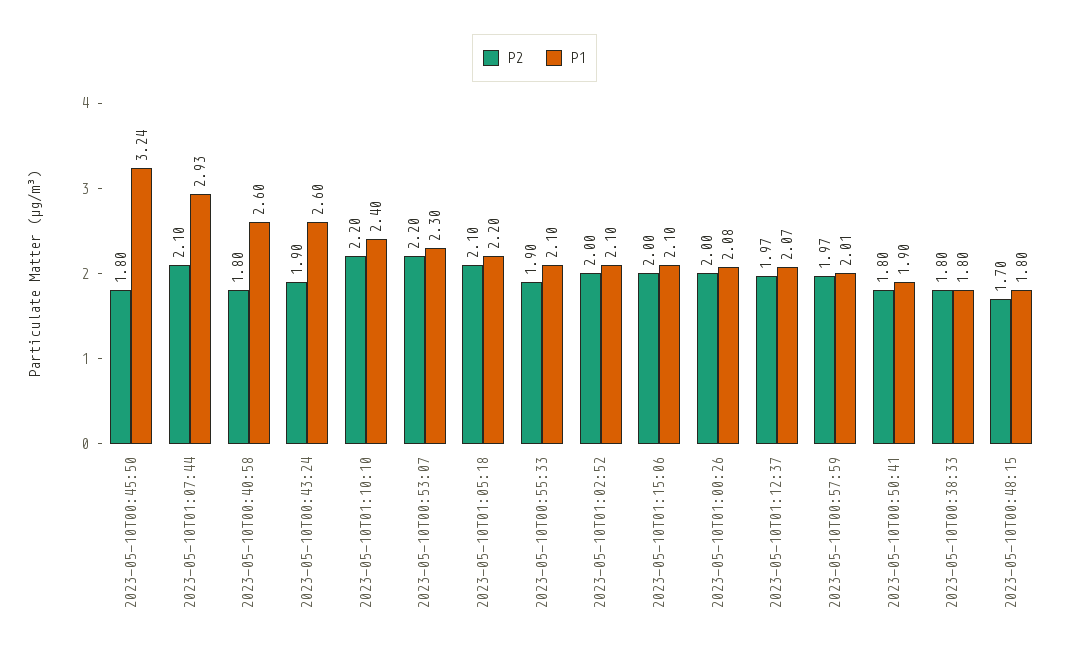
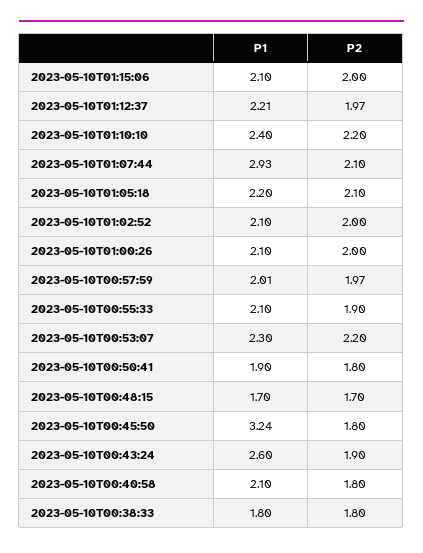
  {
    "P2": {
      "2023-05-10T00:45:50": 1.8,
      "2023-05-10T01:07:44": 2.1,
      "2023-05-10T00:40:58": 1.8,
      "2023-05-10T00:43:24": 1.9,
      "2023-05-10T01:10:10": 2.2,
      "2023-05-10T00:53:07": 2.2,
      "2023-05-10T01:05:18": 2.1,
      "2023-05-10T00:55:33": 1.9,
      "2023-05-10T01:02:52": 2,
      "2023-05-10T01:15:06": 2,
      "2023-05-10T01:00:26": 2,
      "2023-05-10T01:12:37": 1.97,
      "2023-05-10T00:57:59": 1.97,
      "2023-05-10T00:50:41": 1.8,
      "2023-05-10T00:38:33": 1.8,
      "2023-05-10T00:48:15": 1.7
    },
    "P1": {
      "2023-05-10T00:45:50": 3.24,
      "2023-05-10T01:07:44": 2.93,
-     "2023-05-10T00:40:58": 2.6,
+     "2023-05-10T00:40:58": 2.1,
      "2023-05-10T00:43:24": 2.6,
      "2023-05-10T01:10:10": 2.4,
      "2023-05-10T00:53:07": 2.3,
      "2023-05-10T01:05:18": 2.2,
      "2023-05-10T00:55:33": 2.1,
      "2023-05-10T01:02:52": 2.1,
      "2023-05-10T01:15:06": 2.1,
-     "2023-05-10T01:00:26": 2.08,
+     "2023-05-10T01:00:26": 2.1,
-     "2023-05-10T01:12:37": 2.07,
+     "2023-05-10T01:12:37": 2.21,
      "2023-05-10T00:57:59": 2.01,
      "2023-05-10T00:50:41": 1.9,
      "2023-05-10T00:38:33": 1.8,
-     "2023-05-10T00:48:15": 1.8
+     "2023-05-10T00:48:15": 1.7
    }
  }

